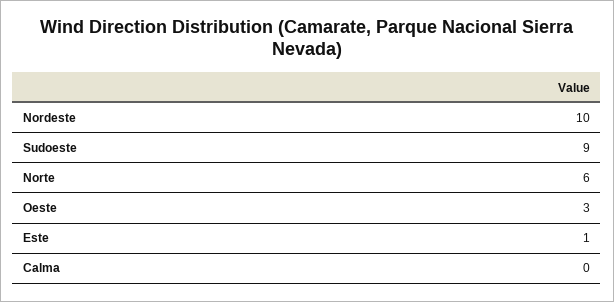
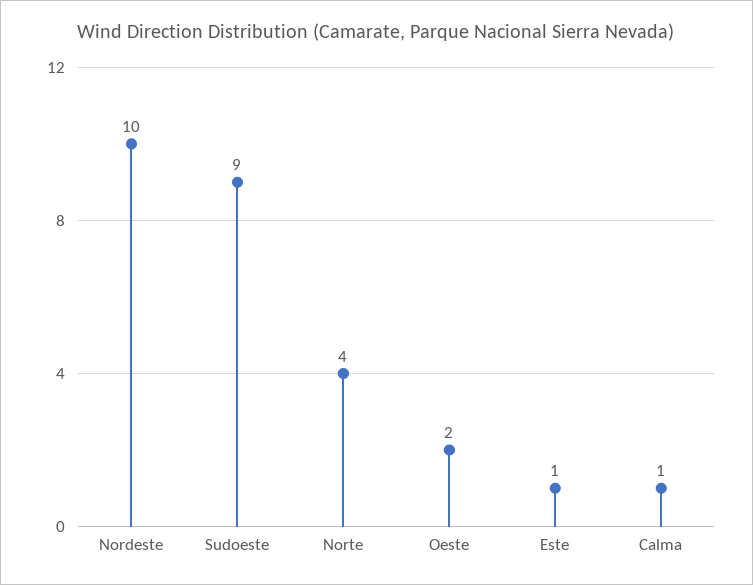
  {
    "Nordeste": 10,
    "Sudoeste": 9,
-   "Norte": 6,
+   "Norte": 4,
-   "Oeste": 3,
+   "Oeste": 2,
    "Este": 1,
-   "Calma": 0
+   "Calma": 1
  }

